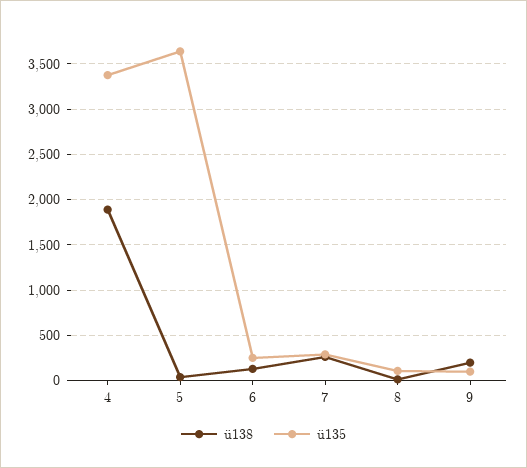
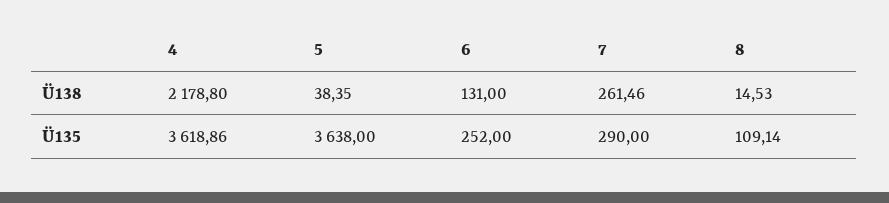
  {
    "ü138": {
-     "4": 1900,
+     "4": 2178.8,
      "5": 38.35,
      "6": 131,
      "7": 261.46,
-     "8": 14.53,
+     "8": 14.53
-     "9": 200
    },
    "ü135": {
-     "4": 3400,
+     "4": 3618.86,
      "5": 3638,
      "6": 252,
      "7": 290,
-     "8": 109.14,
+     "8": 109.14
-     "9": 100
    }
  }

